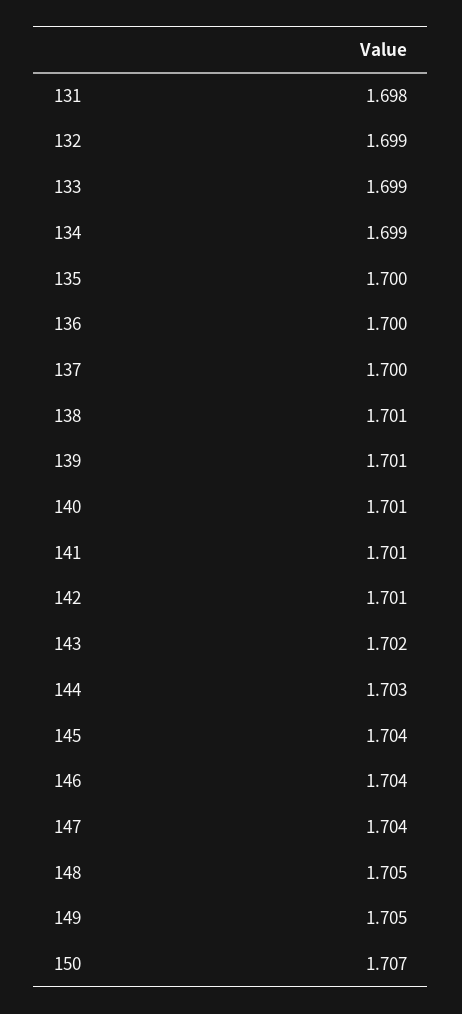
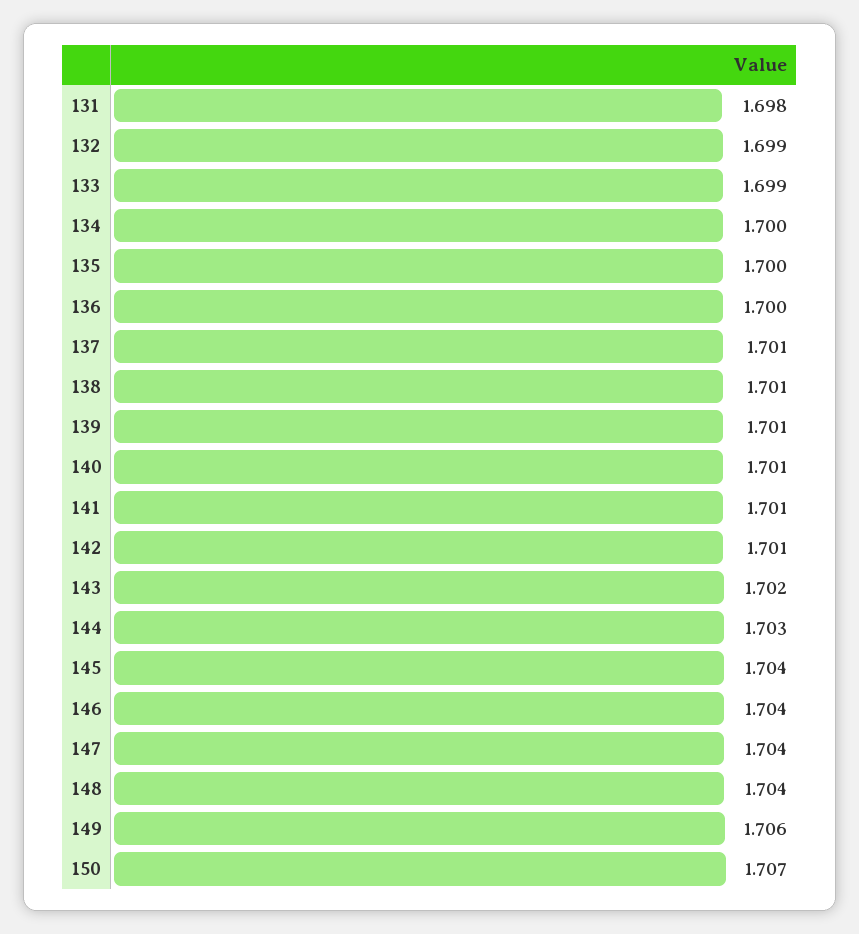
  {
    "131": 1.698,
    "132": 1.699,
    "133": 1.699,
-   "134": 1.699,
+   "134": 1.7,
    "135": 1.7,
    "136": 1.7,
-   "137": 1.7,
+   "137": 1.701,
    "138": 1.701,
    "139": 1.701,
    "140": 1.701,
    "141": 1.701,
    "142": 1.701,
    "143": 1.702,
    "144": 1.703,
    "145": 1.704,
    "146": 1.704,
    "147": 1.704,
-   "148": 1.705,
+   "148": 1.704,
-   "149": 1.705,
+   "149": 1.706,
    "150": 1.707
  }

